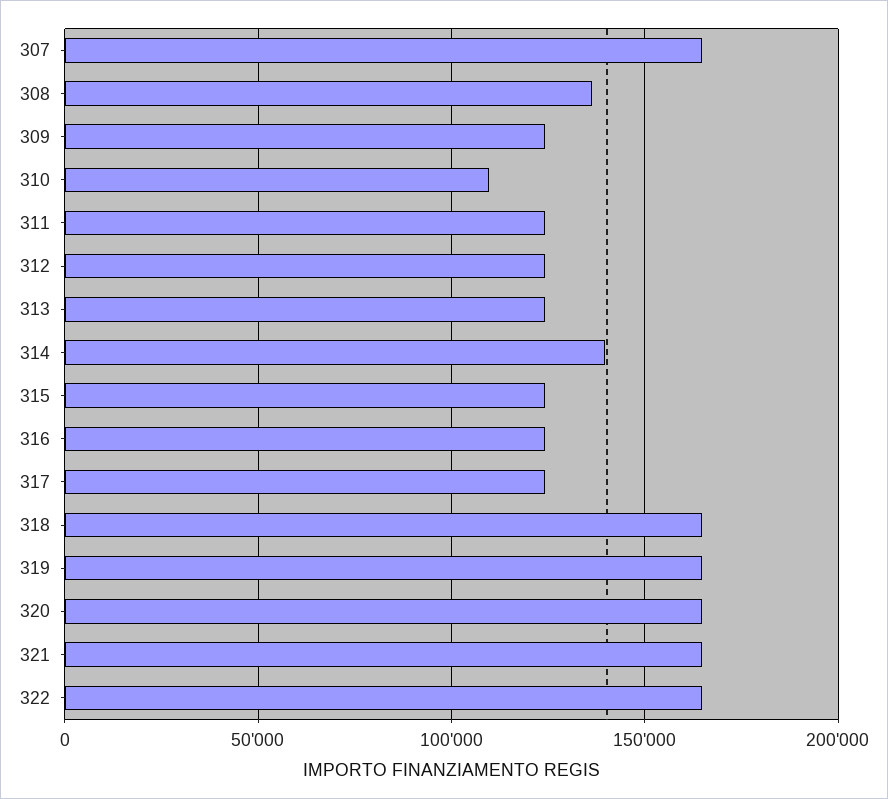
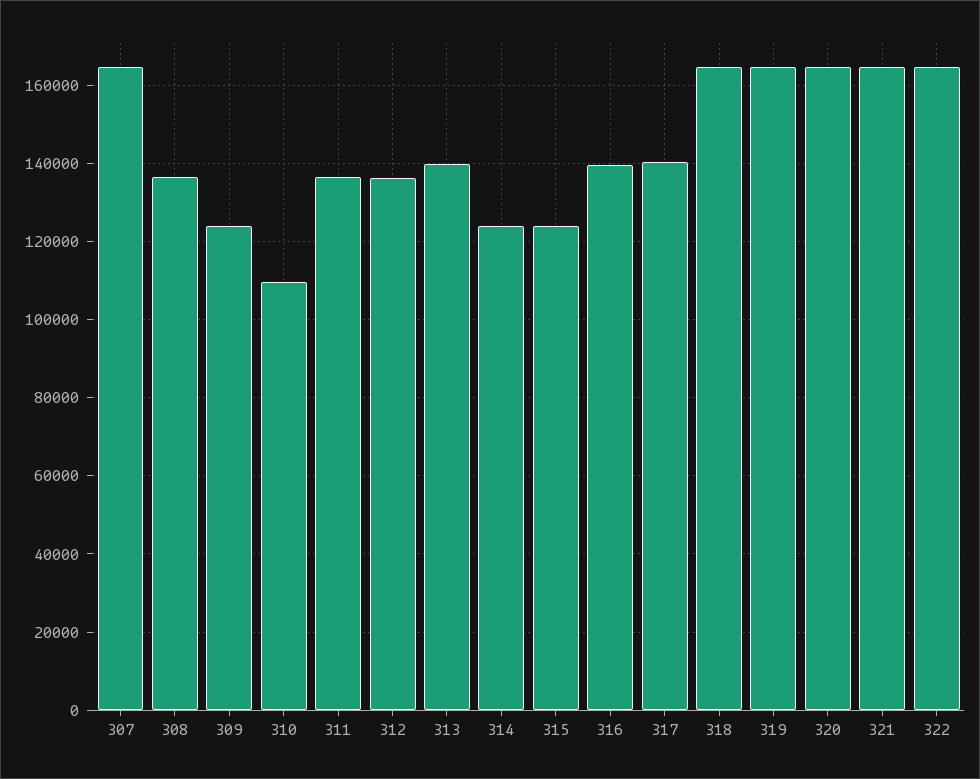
  {
    "307": 164000,
    "308": 136000,
    "309": 124000,
    "310": 110000,
-   "311": 125000,
+   "311": 136000,
-   "312": 125000,
+   "312": 136000,
-   "313": 125000,
+   "313": 140000,
-   "314": 140000,
+   "314": 124000,
    "315": 124000,
-   "316": 125000,
+   "316": 140000,
-   "317": 125000,
+   "317": 140000,
    "318": 164000,
    "319": 164000,
    "320": 164000,
    "321": 164000,
    "322": 164000
  }

